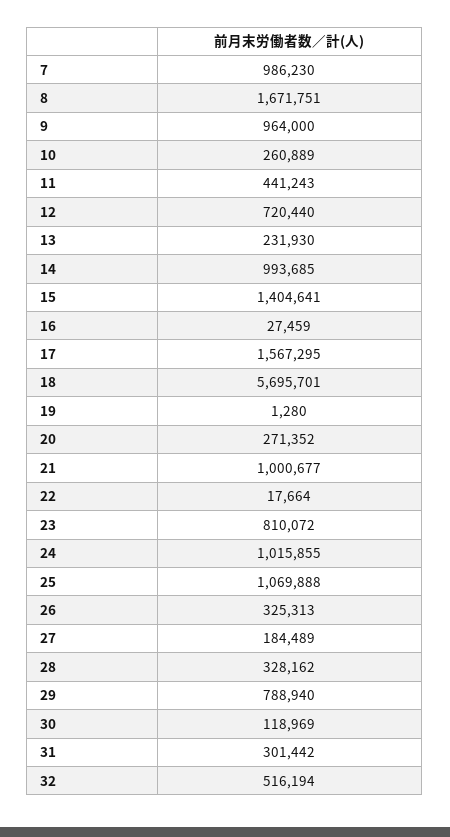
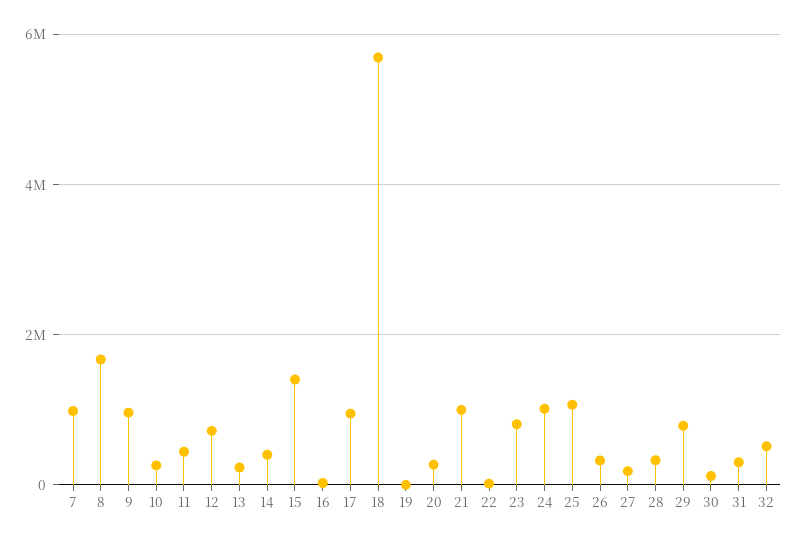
  {
    "7": 986230,
    "8": 1671751,
    "9": 964000,
    "10": 260889,
    "11": 441243,
    "12": 720440,
    "13": 231930,
-   "14": 993685,
+   "14": 400000,
    "15": 1404641,
    "16": 27459,
-   "17": 1567295,
+   "17": 1000000,
    "18": 5695701,
    "19": 1280,
    "20": 271352,
    "21": 1000677,
    "22": 17664,
    "23": 810072,
    "24": 1015855,
    "25": 1069888,
    "26": 325313,
    "27": 184489,
    "28": 328162,
    "29": 788940,
    "30": 118969,
    "31": 301442,
    "32": 516194
  }

